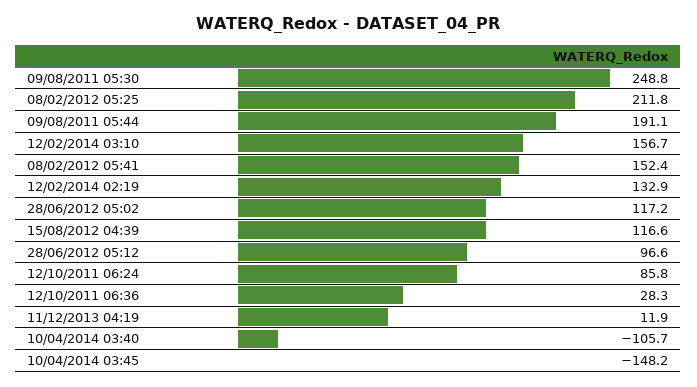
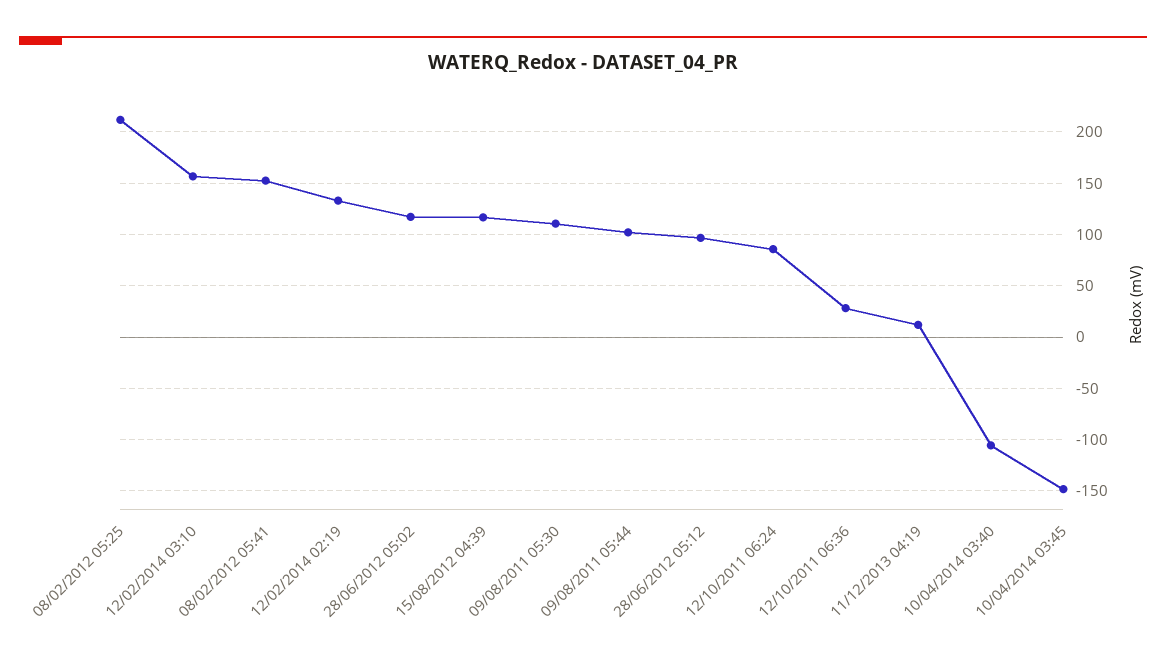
  {
-   "09/08/2011 05:30": 248.8,
+   "09/08/2011 05:30": 110,
    "08/02/2012 05:25": 211.8,
-   "09/08/2011 05:44": 191.1,
+   "09/08/2011 05:44": 100,
    "12/02/2014 03:10": 156.7,
    "08/02/2012 05:41": 152.4,
    "12/02/2014 02:19": 132.9,
    "28/06/2012 05:02": 117.2,
    "15/08/2012 04:39": 116.6,
    "28/06/2012 05:12": 96.6,
    "12/10/2011 06:24": 85.8,
    "12/10/2011 06:36": 28.3,
    "11/12/2013 04:19": 11.9,
    "10/04/2014 03:40": -105.7,
    "10/04/2014 03:45": -148.2
  }

